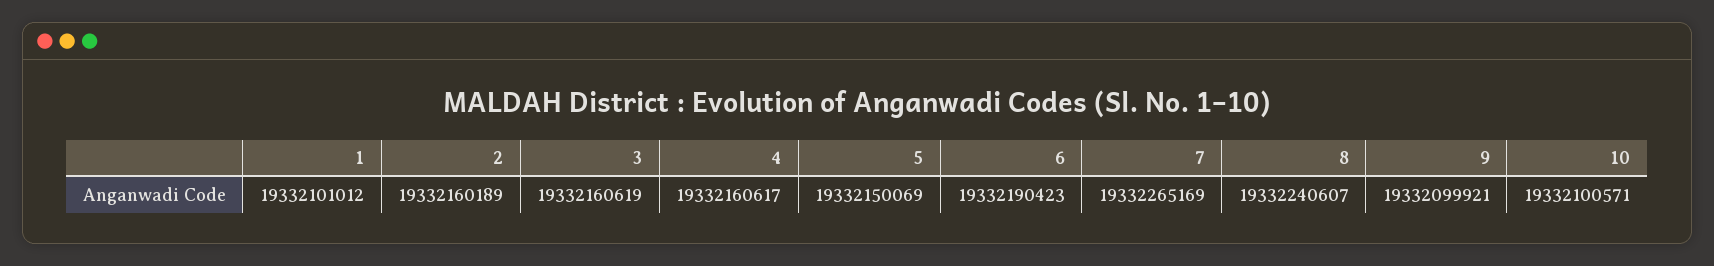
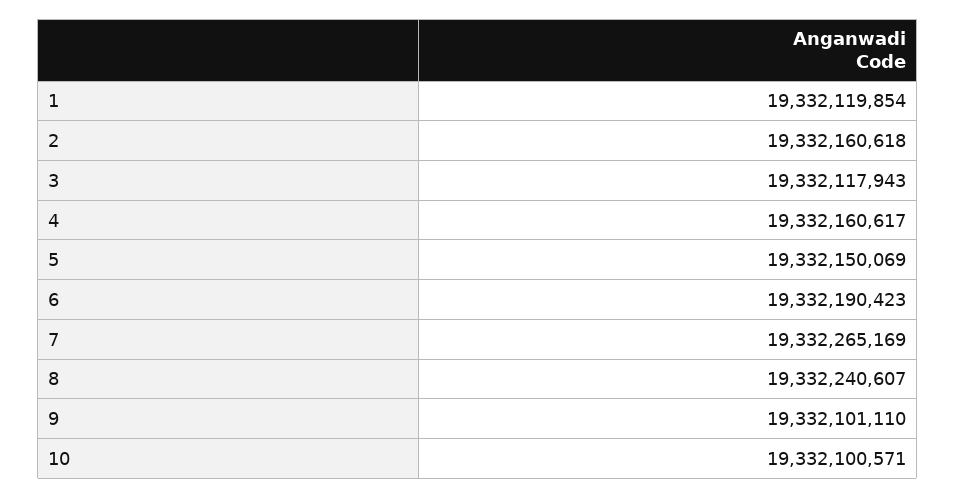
  {
-   "1": 19332101012,
+   "1": 19332119854,
-   "2": 19332160189,
+   "2": 19332160618,
-   "3": 19332160619,
+   "3": 19332117943,
    "4": 19332160617,
    "5": 19332150069,
    "6": 19332190423,
    "7": 19332265169,
    "8": 19332240607,
-   "9": 19332099921,
+   "9": 19332101110,
    "10": 19332100571
  }

